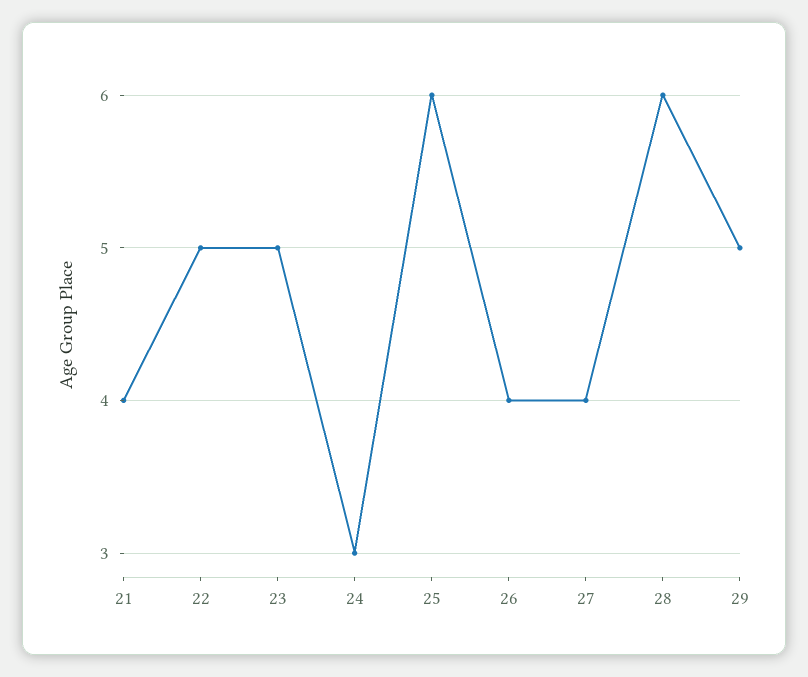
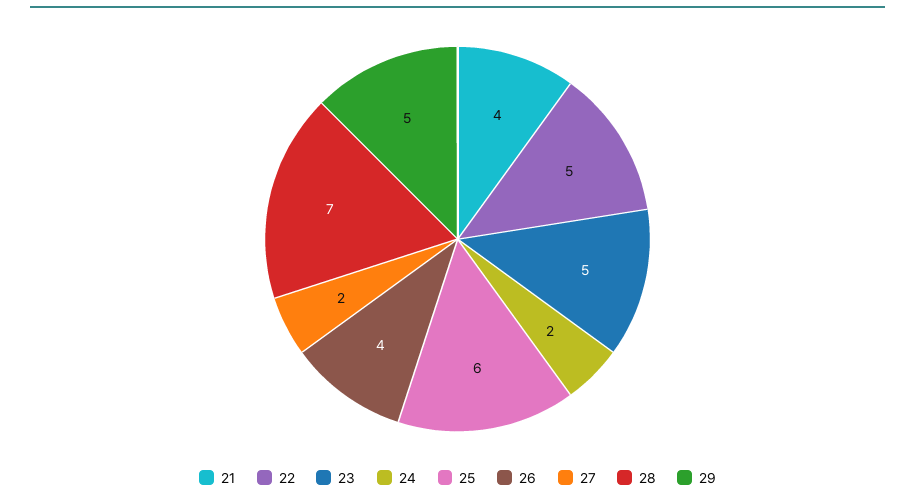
  {
    "21": 4,
    "22": 5,
    "23": 5,
-   "24": 3,
+   "24": 2,
    "25": 6,
    "26": 4,
-   "27": 4,
+   "27": 2,
-   "28": 6,
+   "28": 7,
    "29": 5
  }

